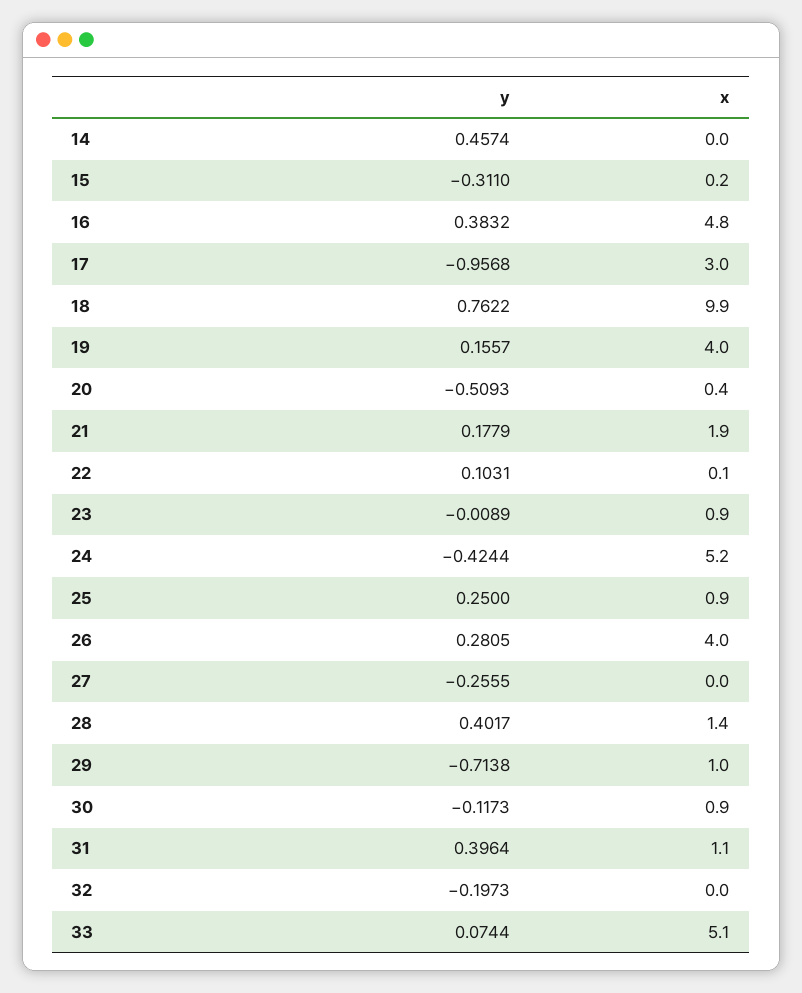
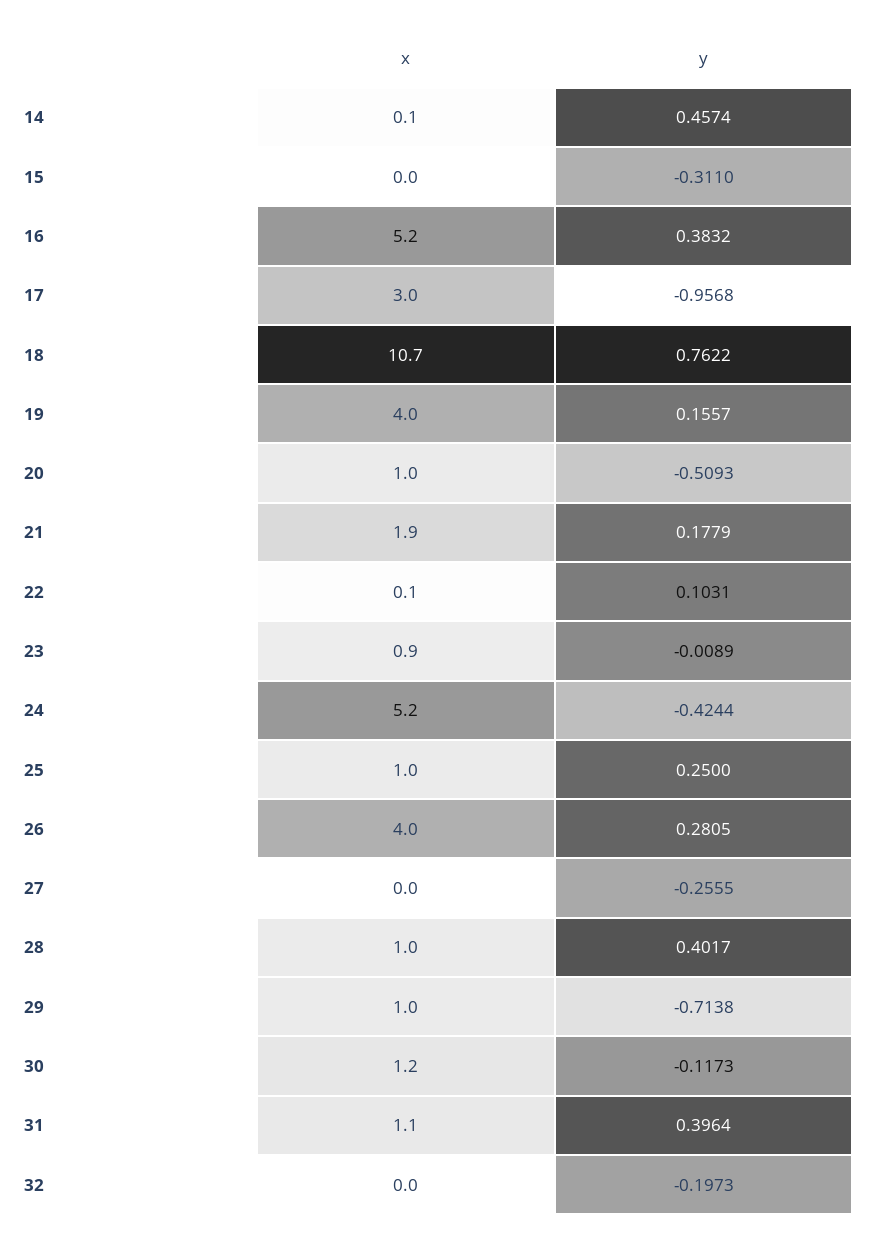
  {
    "y": {
      "14": 0.4574,
      "15": -0.311,
      "16": 0.3832,
      "17": -0.9568,
      "18": 0.7622,
      "19": 0.1557,
      "20": -0.5093,
      "21": 0.1779,
      "22": 0.1031,
      "23": -0.0089,
      "24": -0.4244,
      "25": 0.25,
      "26": 0.2805,
      "27": -0.2555,
      "28": 0.4017,
      "29": -0.7138,
      "30": -0.1173,
      "31": 0.3964,
-     "32": -0.1973,
+     "32": -0.1973
-     "33": 0.0744
    },
    "x": {
-     "14": 0,
+     "14": 0.1,
-     "15": 0.2,
+     "15": 0,
-     "16": 4.8,
+     "16": 5.2,
      "17": 3,
-     "18": 9.9,
+     "18": 10.7,
      "19": 4,
-     "20": 0.4,
+     "20": 1,
      "21": 1.9,
      "22": 0.1,
      "23": 0.9,
      "24": 5.2,
-     "25": 0.9,
+     "25": 1,
      "26": 4,
      "27": 0,
-     "28": 1.4,
+     "28": 1,
      "29": 1,
-     "30": 0.9,
+     "30": 1.2,
      "31": 1.1,
-     "32": 0,
+     "32": 0
-     "33": 5.1
    }
  }

